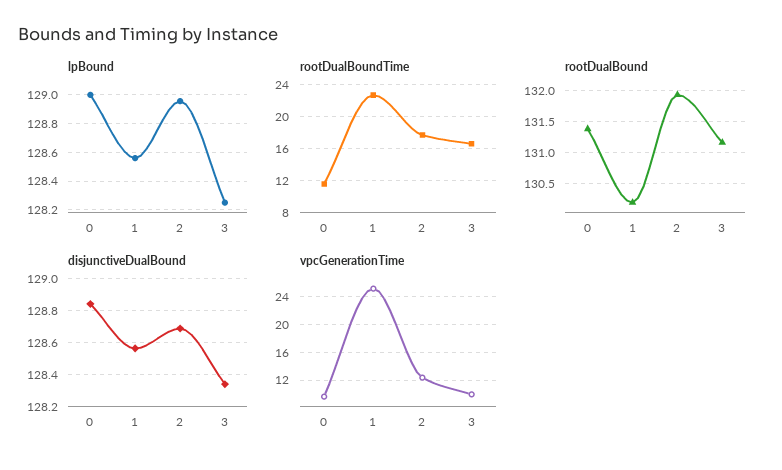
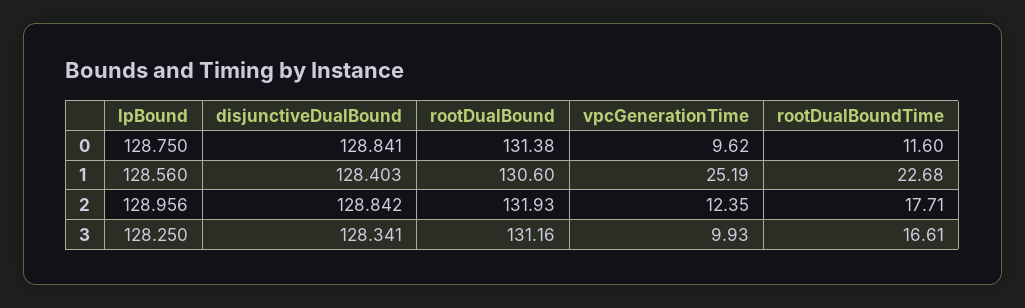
  {
    "lpBound": {
-     "0": 129,
+     "0": 128.75,
      "1": 128.56,
      "2": 128.956,
      "3": 128.25
    },
    "rootDualBoundTime": {
      "0": 11.6,
      "1": 22.68,
      "2": 17.71,
      "3": 16.61
    },
    "rootDualBound": {
      "0": 131.38,
-     "1": 130.2,
+     "1": 130.6,
      "2": 131.93,
      "3": 131.16
    },
    "disjunctiveDualBound": {
      "0": 128.841,
-     "1": 128.55,
+     "1": 128.403,
-     "2": 128.7,
+     "2": 128.842,
      "3": 128.341
    },
    "vpcGenerationTime": {
      "0": 9.62,
      "1": 25.19,
      "2": 12.35,
      "3": 9.93
    }
  }

